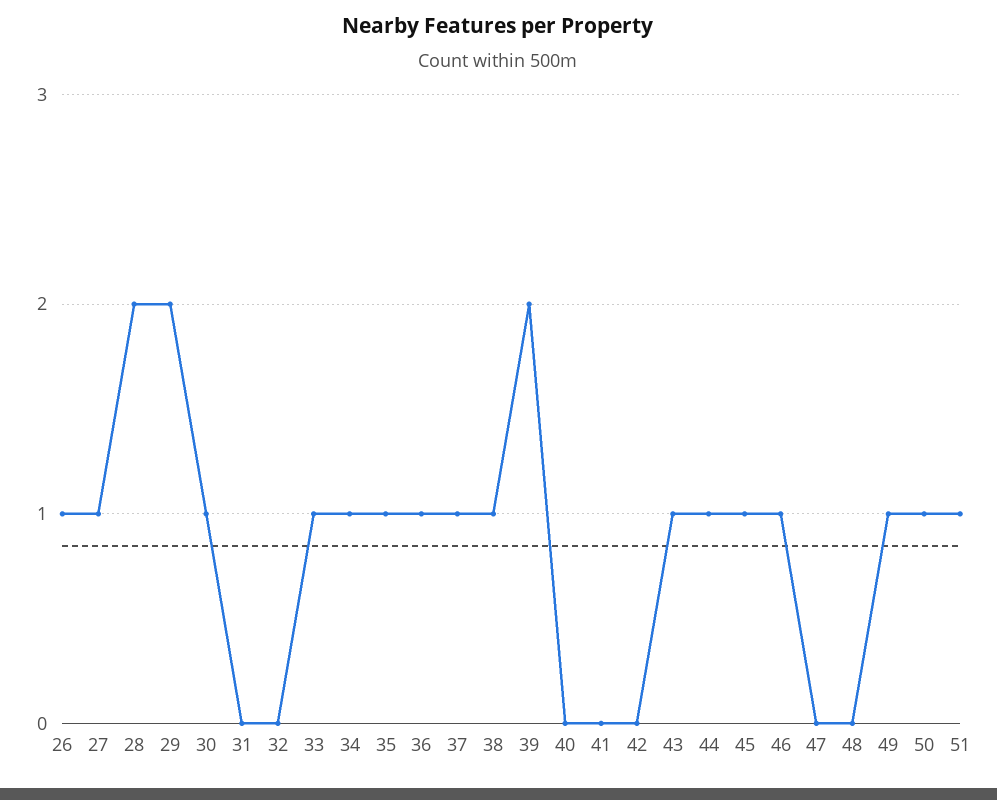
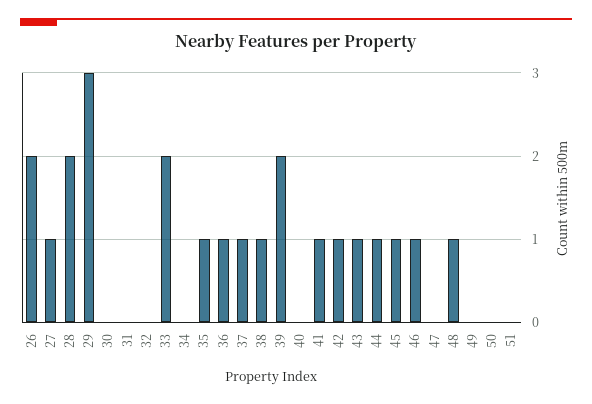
  {
-   "26": 1,
+   "26": 2,
    "27": 1,
    "28": 2,
-   "29": 2,
+   "29": 3,
-   "30": 1,
+   "30": 0,
    "31": 0,
    "32": 0,
-   "33": 1,
+   "33": 2,
-   "34": 1,
+   "34": 0,
    "35": 1,
    "36": 1,
    "37": 1,
    "38": 1,
    "39": 2,
    "40": 0,
-   "41": 0,
+   "41": 1,
-   "42": 0,
+   "42": 1,
    "43": 1,
    "44": 1,
    "45": 1,
    "46": 1,
    "47": 0,
-   "48": 0,
+   "48": 1,
-   "49": 1,
+   "49": 0,
-   "50": 1,
+   "50": 0,
-   "51": 1
+   "51": 0
  }

